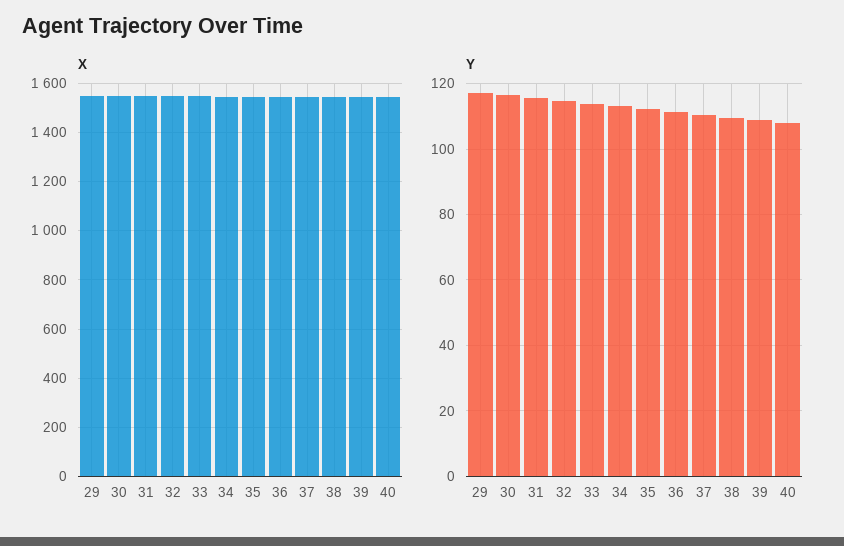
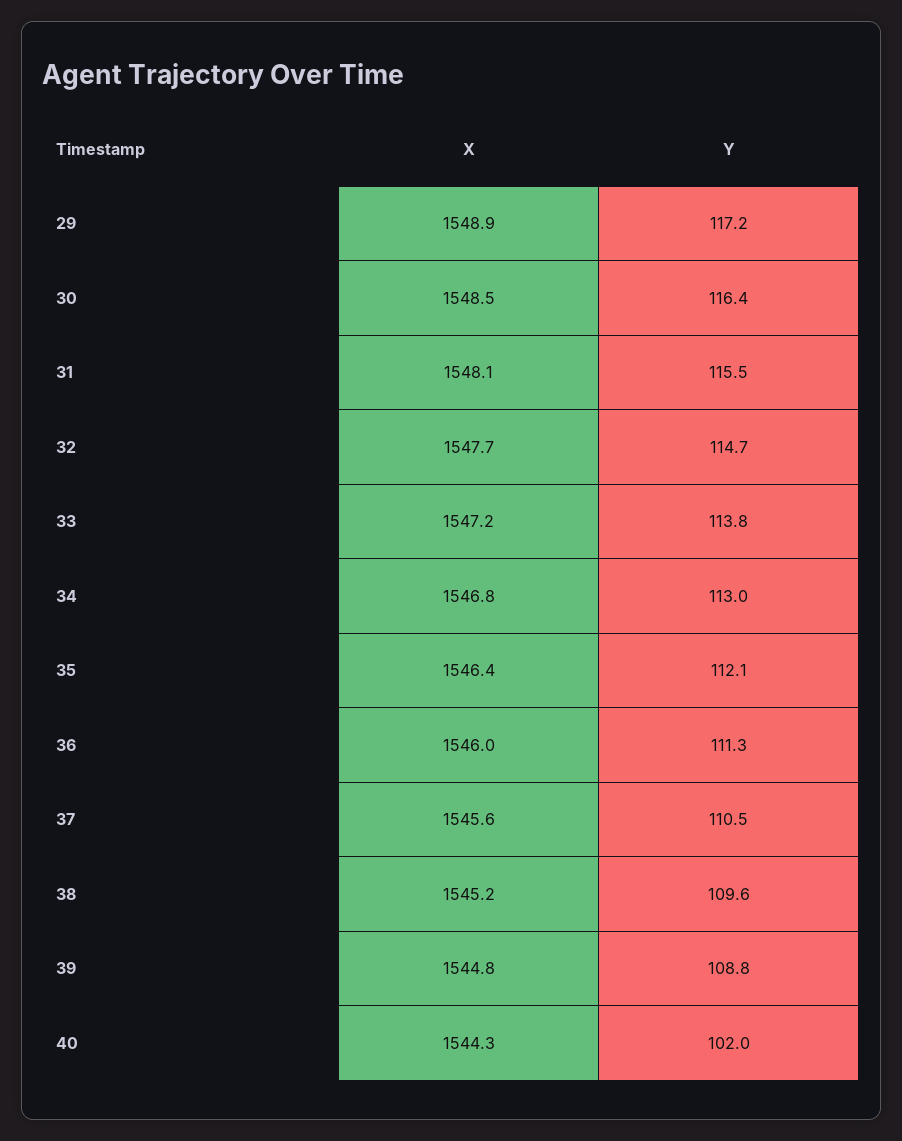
  {
    "X": {
      "29": 1548.9,
      "30": 1548.5,
      "31": 1548.1,
      "32": 1547.7,
      "33": 1547.2,
      "34": 1546.8,
      "35": 1546.4,
      "36": 1546,
      "37": 1545.6,
      "38": 1545.2,
      "39": 1544.8,
      "40": 1544.3
    },
    "Y": {
      "29": 117.2,
      "30": 116.4,
      "31": 115.5,
      "32": 114.7,
      "33": 113.8,
      "34": 113,
      "35": 112.1,
      "36": 111.3,
      "37": 110.5,
      "38": 109.6,
      "39": 108.8,
-     "40": 108
+     "40": 102
    }
  }

